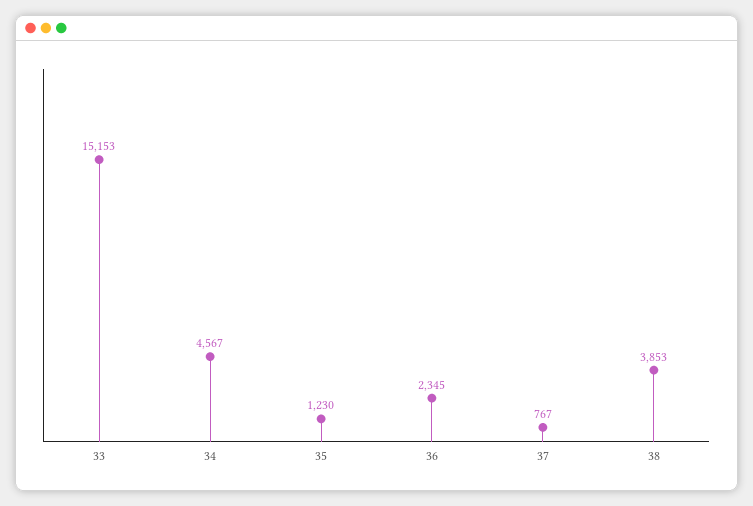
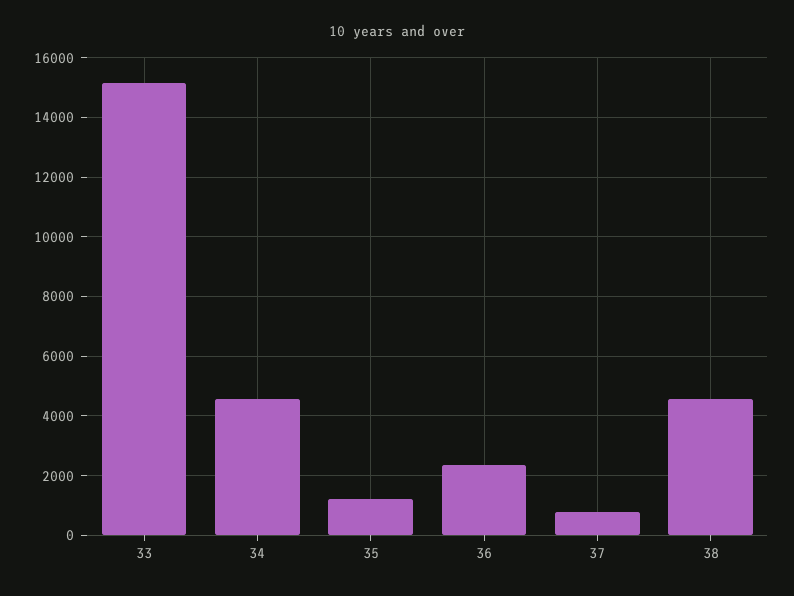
  {
    "33": 15153,
    "34": 4567,
    "35": 1230,
    "36": 2345,
    "37": 767,
-   "38": 3853
+   "38": 4500
  }

